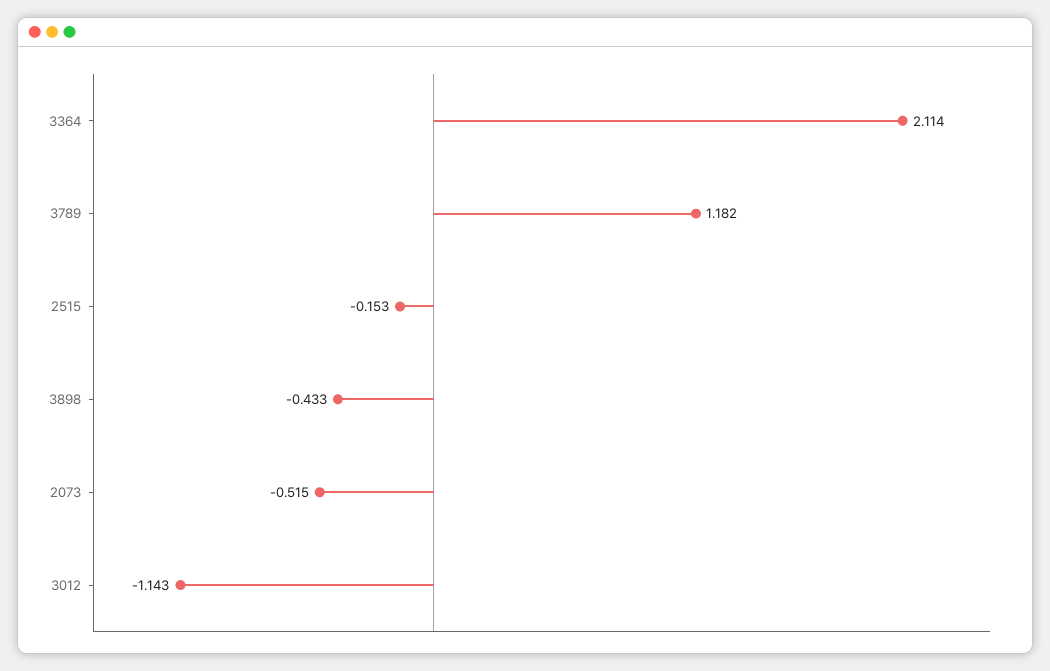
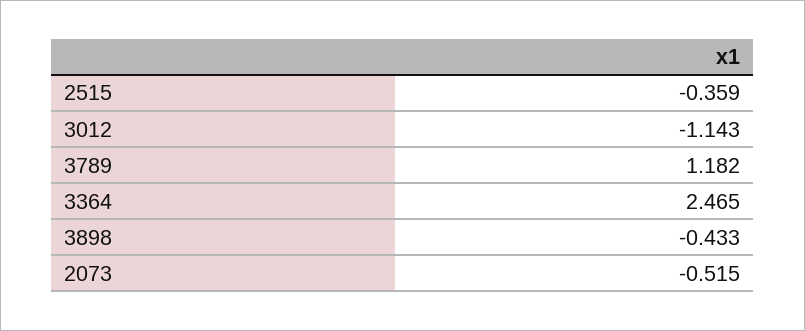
  {
-   "3364": 2.114,
+   "3364": 2.465,
    "3789": 1.182,
-   "2515": -0.153,
+   "2515": -0.359,
    "3898": -0.433,
    "2073": -0.515,
    "3012": -1.143
  }

